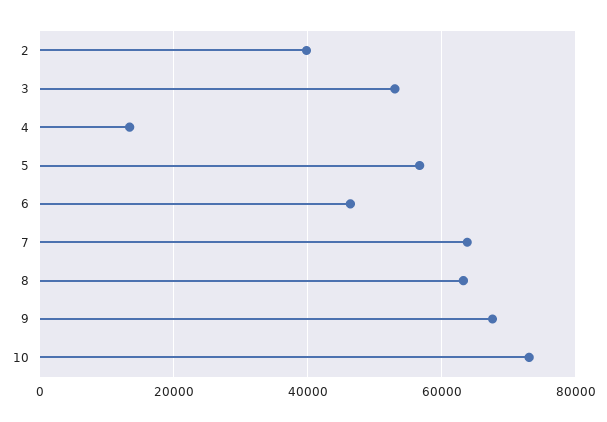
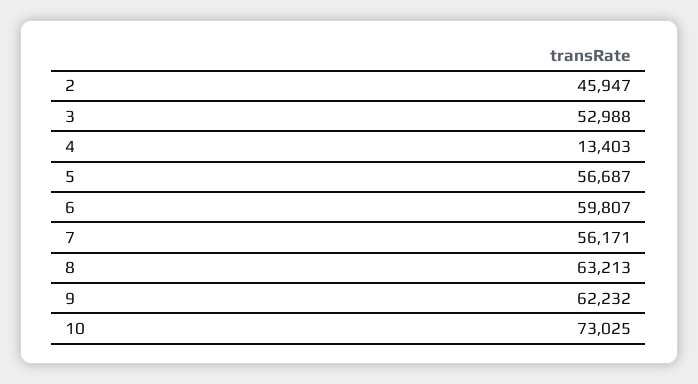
  {
-   "2": 40000,
+   "2": 45947,
    "3": 52988,
    "4": 13403,
    "5": 56687,
-   "6": 46000,
+   "6": 59807,
-   "7": 64000,
+   "7": 56171,
    "8": 63213,
-   "9": 68000,
+   "9": 62232,
    "10": 73025
  }

